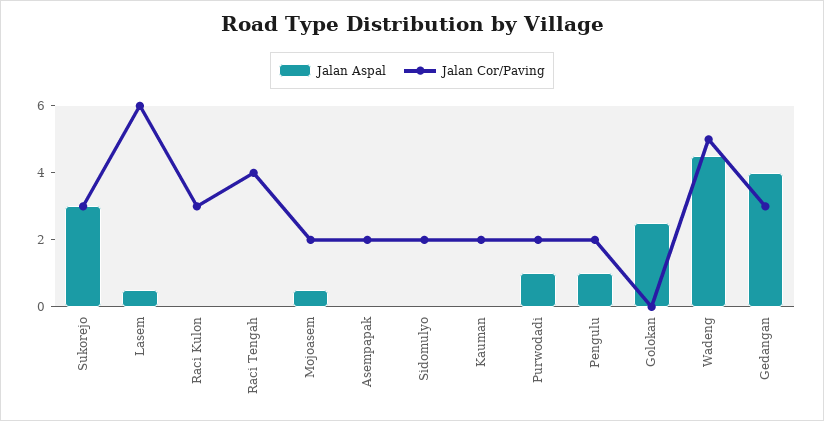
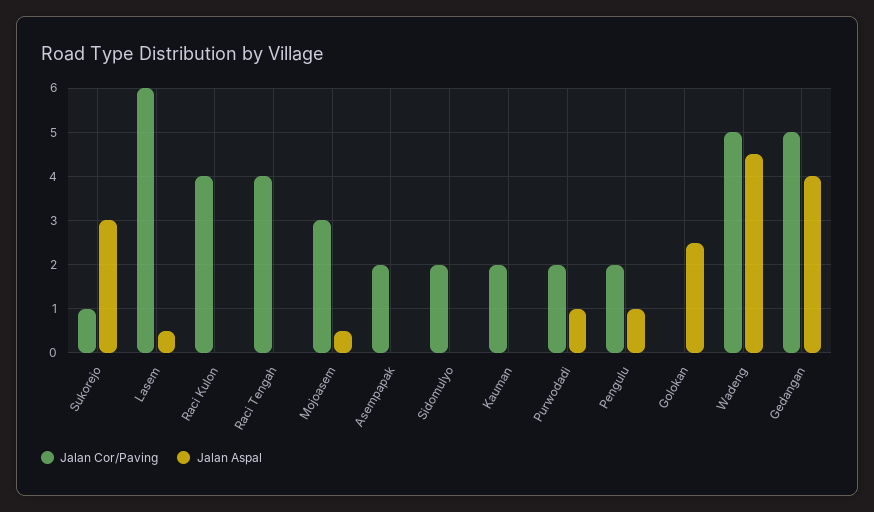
  {
    "Jalan Aspal": {
      "Sukorejo": 3,
      "Lasem": 0.5,
      "Raci Kulon": 0,
      "Raci Tengah": 0,
      "Mojoasem": 0.5,
      "Asempapak": 0,
      "Sidomulyo": 0,
      "Kauman": 0,
      "Purwodadi": 1,
      "Pengulu": 1,
      "Golokan": 2.5,
      "Wadeng": 4.5,
      "Gedangan": 4
    },
    "Jalan Cor/Paving": {
-     "Sukorejo": 3,
+     "Sukorejo": 1,
      "Lasem": 6,
-     "Raci Kulon": 3,
+     "Raci Kulon": 4,
      "Raci Tengah": 4,
-     "Mojoasem": 2,
+     "Mojoasem": 3,
      "Asempapak": 2,
      "Sidomulyo": 2,
      "Kauman": 2,
      "Purwodadi": 2,
      "Pengulu": 2,
      "Golokan": 0,
      "Wadeng": 5,
-     "Gedangan": 3
+     "Gedangan": 5
    }
  }

